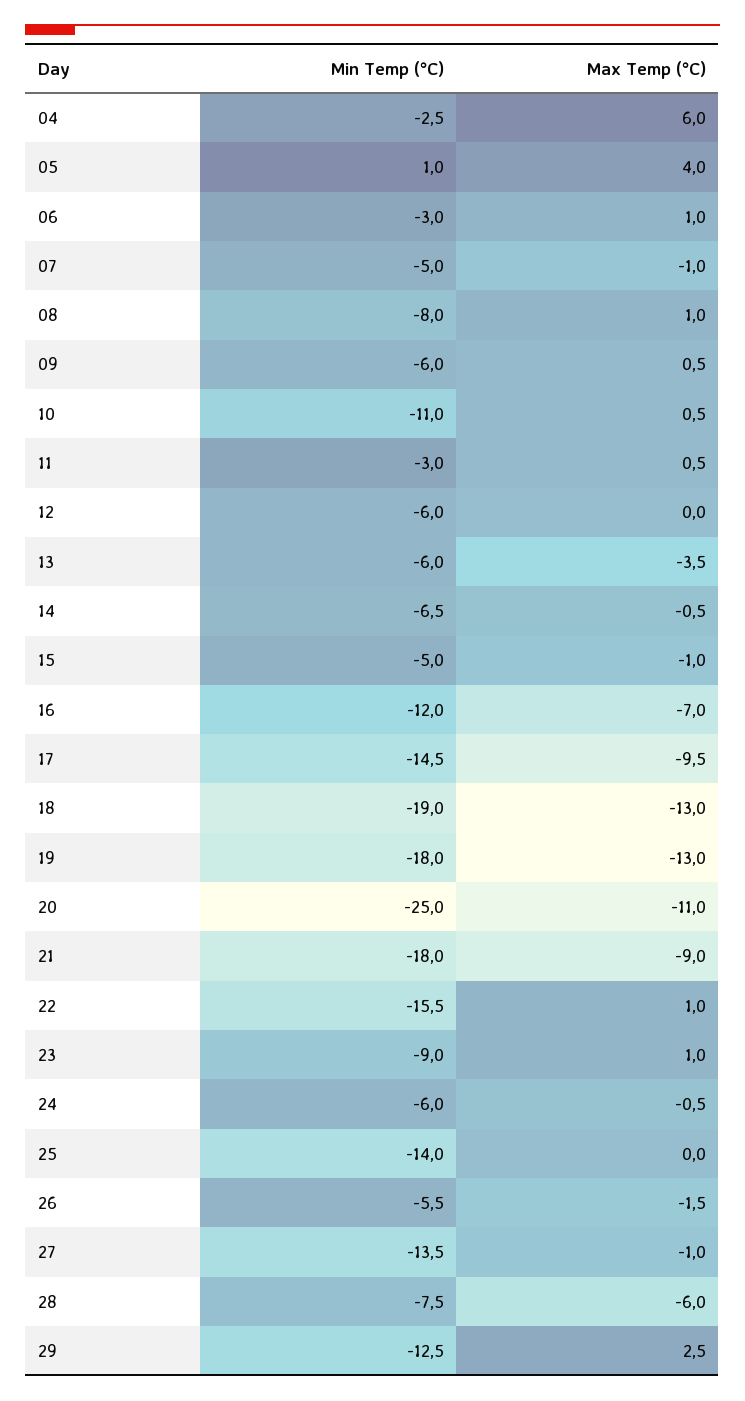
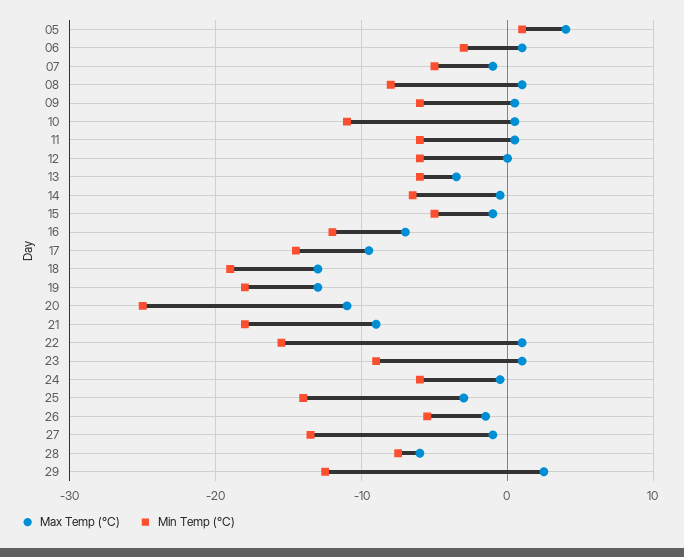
  {
    "Min Temp (°C)": {
-     "04": -2.5,
      "05": 1,
      "06": -3,
      "07": -5,
      "08": -8,
      "09": -6,
      "10": -11,
-     "11": -3,
+     "11": -6,
      "12": -6,
      "13": -6,
      "14": -6.5,
      "15": -5,
      "16": -12,
      "17": -14.5,
      "18": -19,
      "19": -18,
      "20": -25,
      "21": -18,
      "22": -15.5,
      "23": -9,
      "24": -6,
      "25": -14,
      "26": -5.5,
      "27": -13.5,
      "28": -7.5,
      "29": -12.5
    },
    "Max Temp (°C)": {
-     "04": 6,
      "05": 4,
      "06": 1,
      "07": -1,
      "08": 1,
      "09": 0.5,
      "10": 0.5,
      "11": 0.5,
      "12": 0,
      "13": -3.5,
      "14": -0.5,
      "15": -1,
      "16": -7,
      "17": -9.5,
      "18": -13,
      "19": -13,
      "20": -11,
      "21": -9,
      "22": 1,
      "23": 1,
      "24": -0.5,
-     "25": 0,
+     "25": -3,
      "26": -1.5,
      "27": -1,
      "28": -6,
      "29": 2.5
    }
  }

